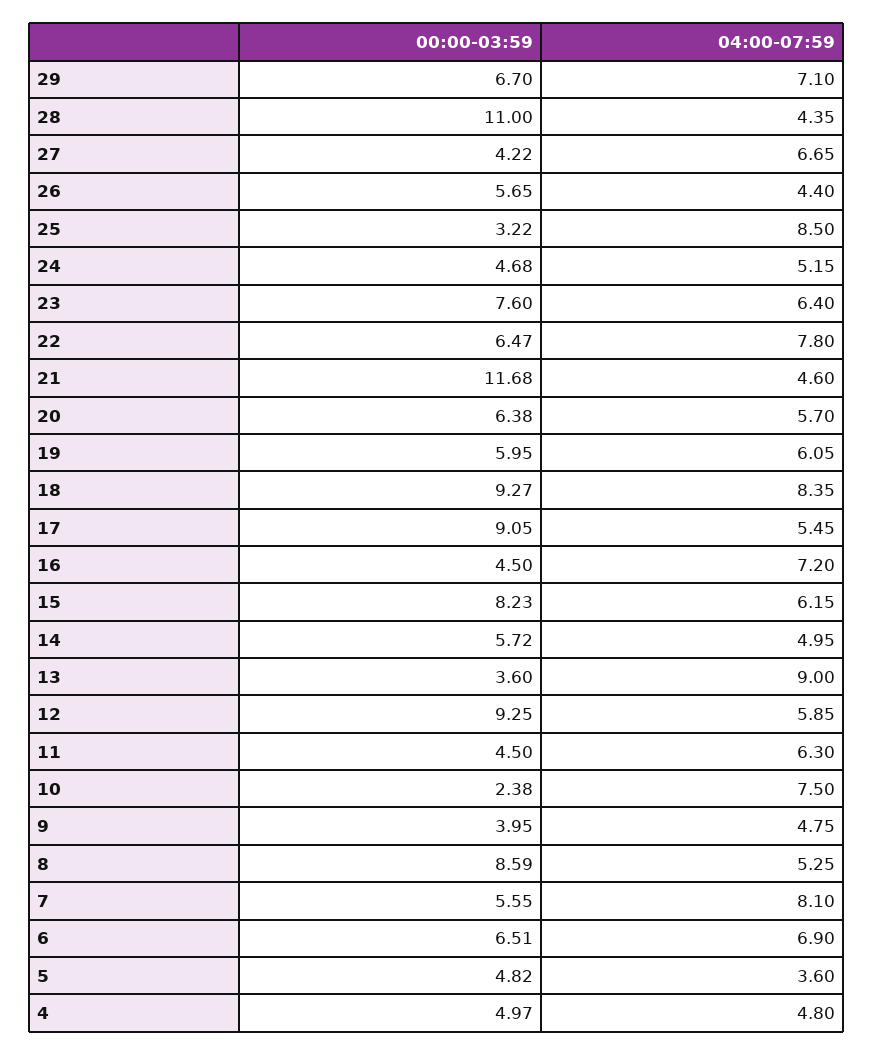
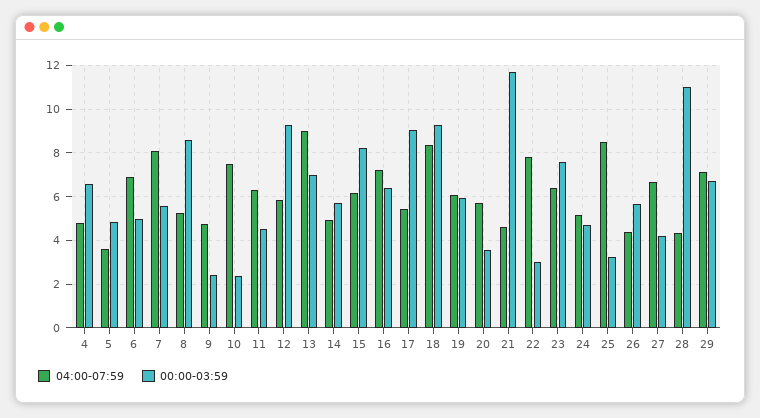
  {
    "00:00-03:59": {
      "29": 6.7,
      "28": 11,
      "27": 4.22,
      "26": 5.65,
      "25": 3.22,
      "24": 4.68,
      "23": 7.6,
-     "22": 6.47,
+     "22": 3,
      "21": 11.68,
-     "20": 6.38,
+     "20": 3.5,
      "19": 5.95,
      "18": 9.27,
      "17": 9.05,
-     "16": 4.5,
+     "16": 6.5,
      "15": 8.23,
      "14": 5.72,
-     "13": 3.6,
+     "13": 7,
      "12": 9.25,
      "11": 4.5,
      "10": 2.38,
-     "9": 3.95,
+     "9": 2.5,
      "8": 8.59,
      "7": 5.55,
-     "6": 6.51,
+     "6": 5,
      "5": 4.82,
-     "4": 4.97
+     "4": 6.5
    },
    "04:00-07:59": {
      "29": 7.1,
      "28": 4.35,
      "27": 6.65,
      "26": 4.4,
      "25": 8.5,
      "24": 5.15,
      "23": 6.4,
      "22": 7.8,
      "21": 4.6,
      "20": 5.7,
      "19": 6.05,
      "18": 8.35,
      "17": 5.45,
      "16": 7.2,
      "15": 6.15,
      "14": 4.95,
      "13": 9,
      "12": 5.85,
      "11": 6.3,
      "10": 7.5,
      "9": 4.75,
      "8": 5.25,
      "7": 8.1,
      "6": 6.9,
      "5": 3.6,
      "4": 4.8
    }
  }

